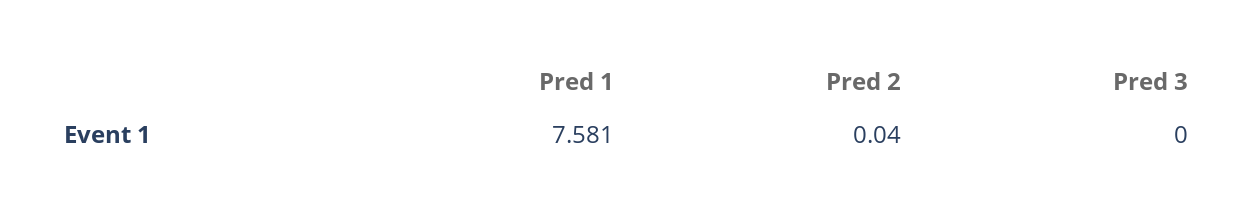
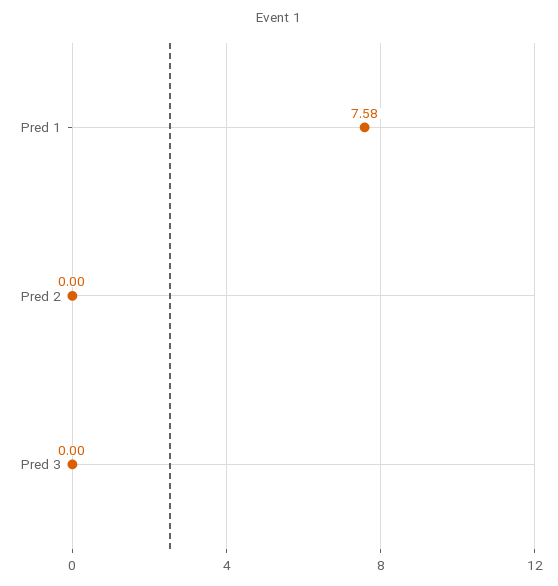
  {
    "Pred 1": 7.581,
-   "Pred 2": 0.04,
+   "Pred 2": 0,
    "Pred 3": 0
  }

